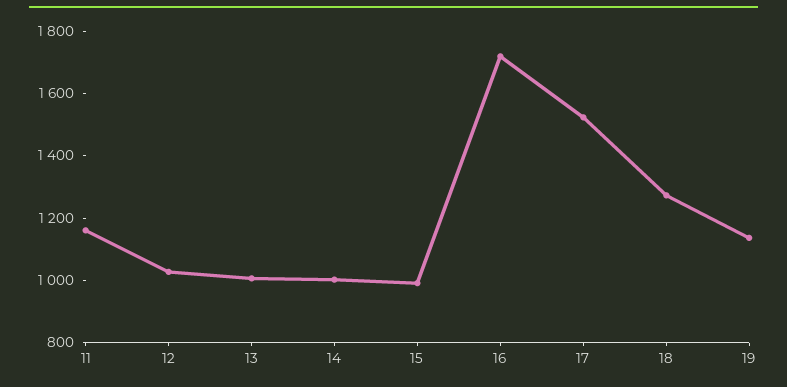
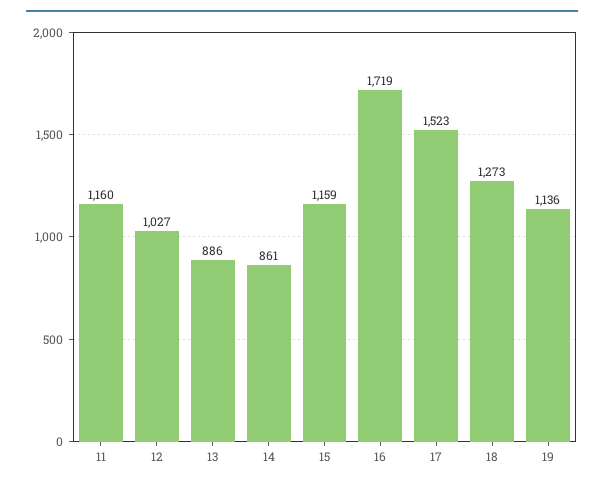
  {
    "11": 1160,
    "12": 1027,
-   "13": 1000,
+   "13": 886,
-   "14": 1000,
+   "14": 861,
-   "15": 1000,
+   "15": 1159,
    "16": 1719,
    "17": 1523,
    "18": 1273,
    "19": 1136
  }

